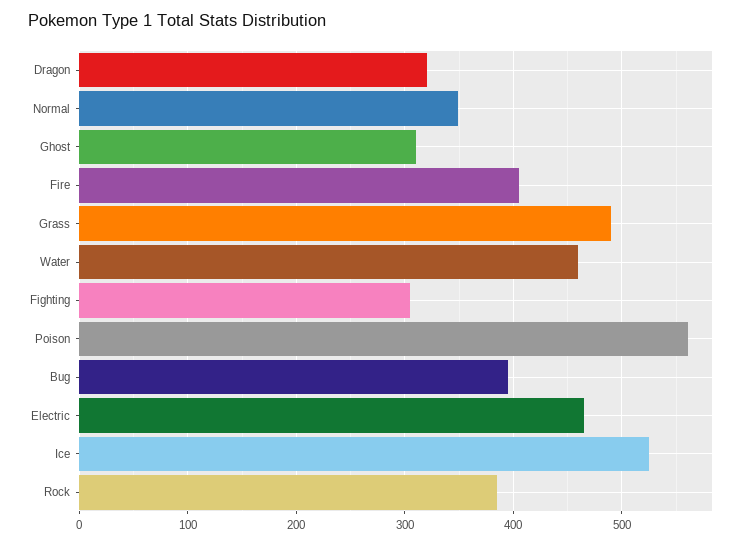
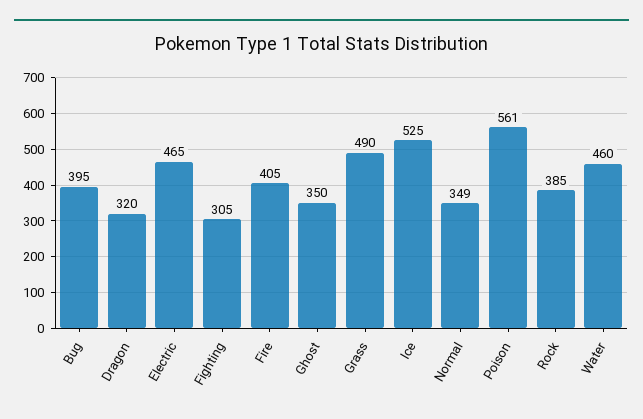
  {
    "Dragon": 320,
    "Normal": 349,
-   "Ghost": 310,
+   "Ghost": 350,
    "Fire": 405,
    "Grass": 490,
    "Water": 460,
    "Fighting": 305,
    "Poison": 561,
    "Bug": 395,
    "Electric": 465,
    "Ice": 525,
    "Rock": 385
  }

